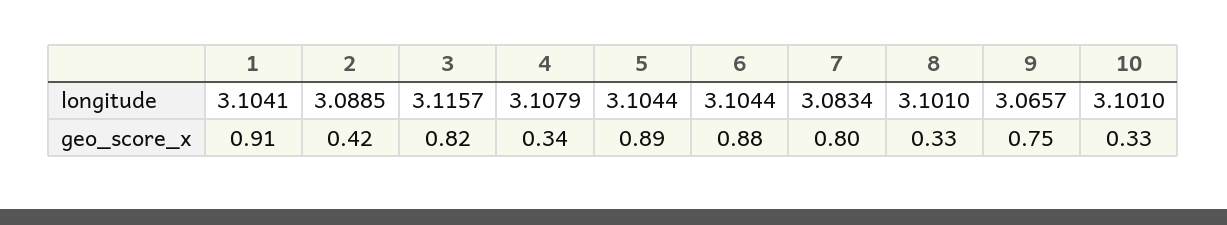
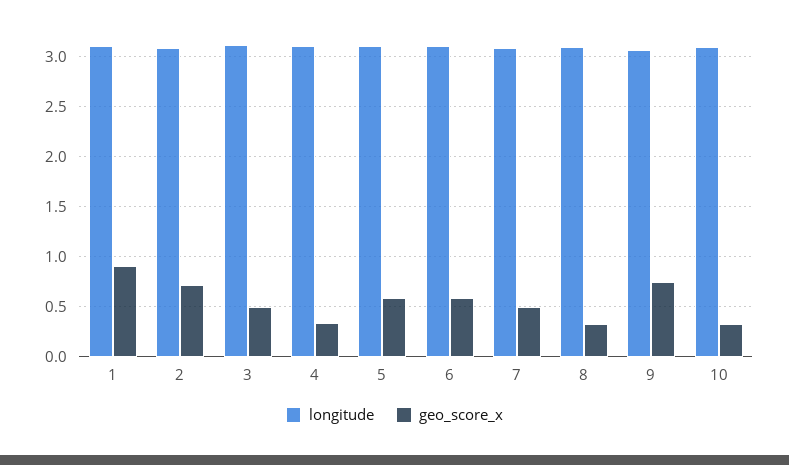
  {
    "longitude": {
      "1": 3.1041,
      "2": 3.0885,
      "3": 3.1157,
      "4": 3.1079,
      "5": 3.1044,
      "6": 3.1044,
      "7": 3.0834,
      "8": 3.101,
      "9": 3.0657,
      "10": 3.101
    },
    "geo_score_x": {
      "1": 0.91,
-     "2": 0.42,
+     "2": 0.7,
-     "3": 0.82,
+     "3": 0.5,
      "4": 0.34,
-     "5": 0.89,
+     "5": 0.6,
-     "6": 0.88,
+     "6": 0.6,
-     "7": 0.8,
+     "7": 0.5,
      "8": 0.33,
      "9": 0.75,
      "10": 0.33
    }
  }

